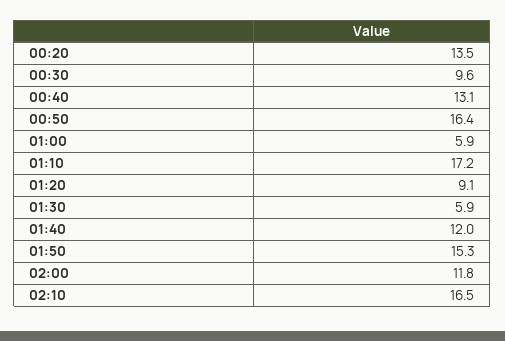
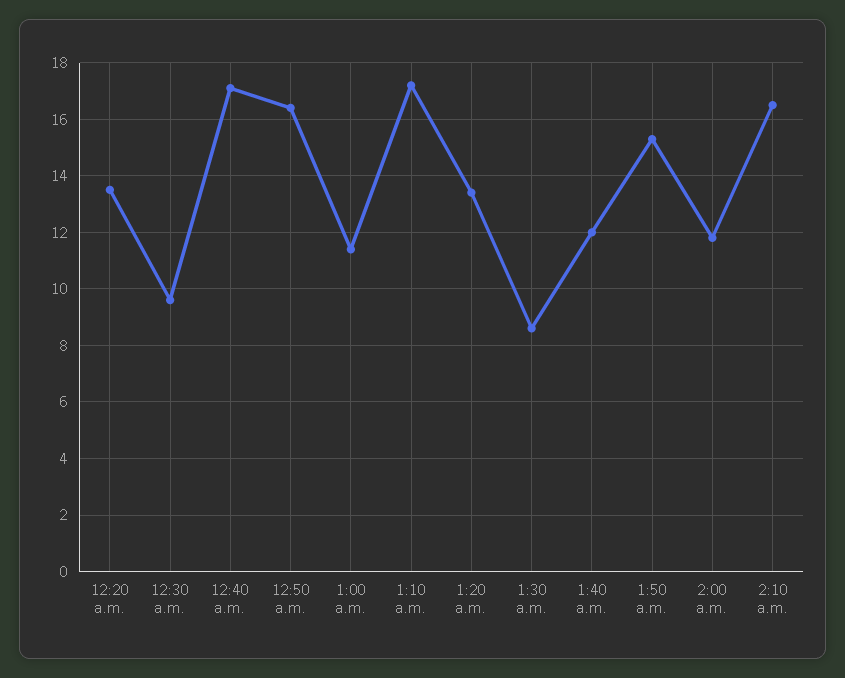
  {
    "00:20": 13.5,
    "00:30": 9.6,
-   "00:40": 13.1,
+   "00:40": 17,
    "00:50": 16.4,
-   "01:00": 5.9,
+   "01:00": 11.5,
    "01:10": 17.2,
-   "01:20": 9.1,
+   "01:20": 13.5,
-   "01:30": 5.9,
+   "01:30": 8.5,
    "01:40": 12,
    "01:50": 15.3,
    "02:00": 11.8,
    "02:10": 16.5
  }

